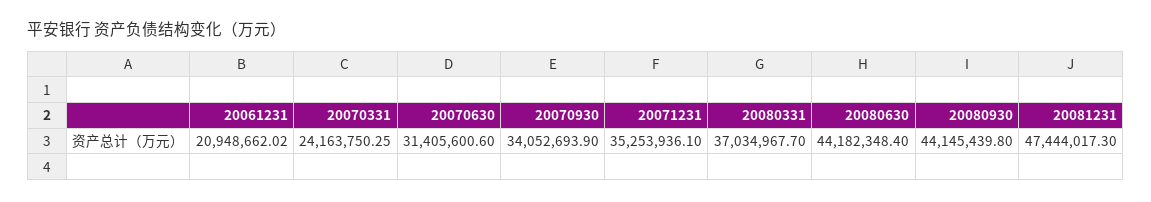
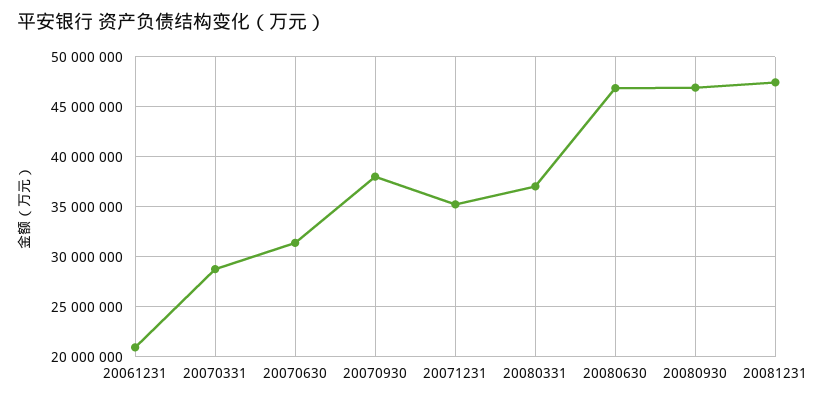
  {
    "20061231": 20948662.02,
-   "20070331": 24163750.25,
+   "20070331": 29000000,
    "20070630": 31405600.6,
-   "20070930": 34052693.9,
+   "20070930": 38000000,
    "20071231": 35253936.1,
    "20080331": 37034967.7,
-   "20080630": 44182348.4,
+   "20080630": 47000000,
-   "20080930": 44145439.8,
+   "20080930": 47000000,
    "20081231": 47444017.3
  }

